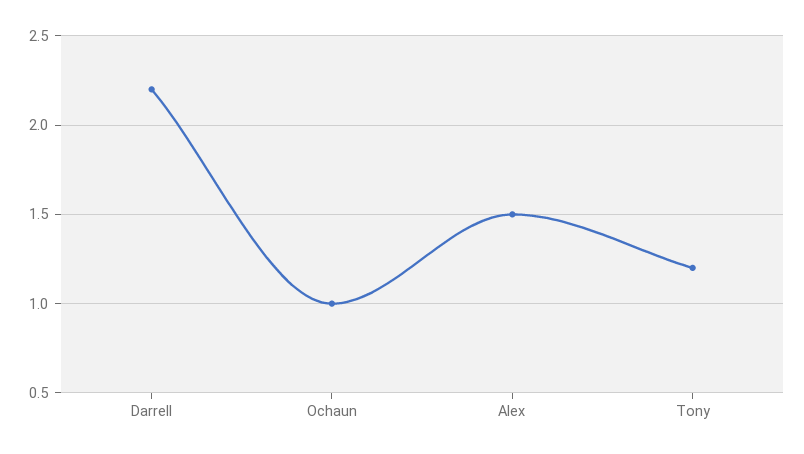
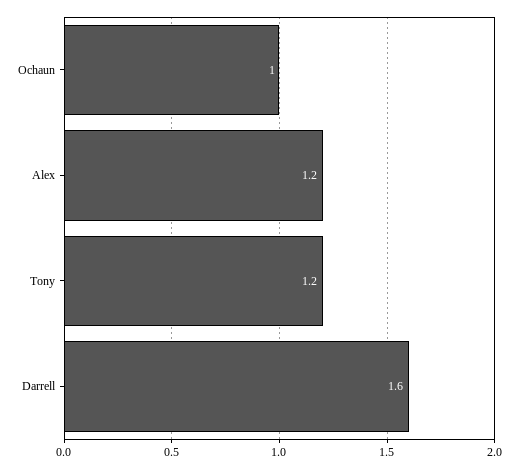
  {
-   "Darrell": 2.2,
+   "Darrell": 1.6,
    "Ochaun": 1,
-   "Alex": 1.5,
+   "Alex": 1.2,
    "Tony": 1.2
  }

